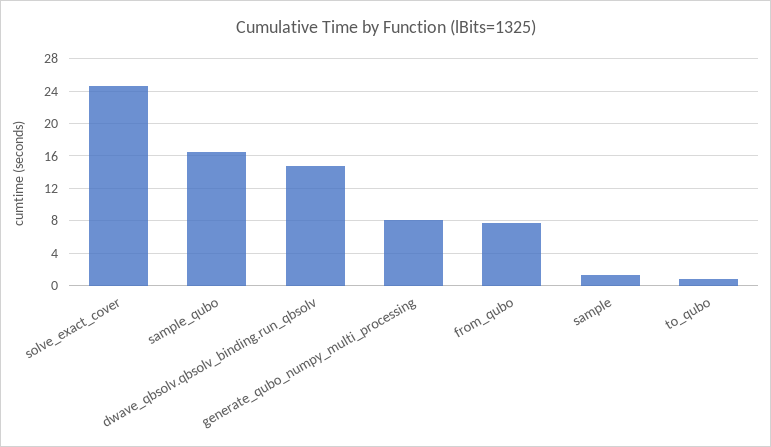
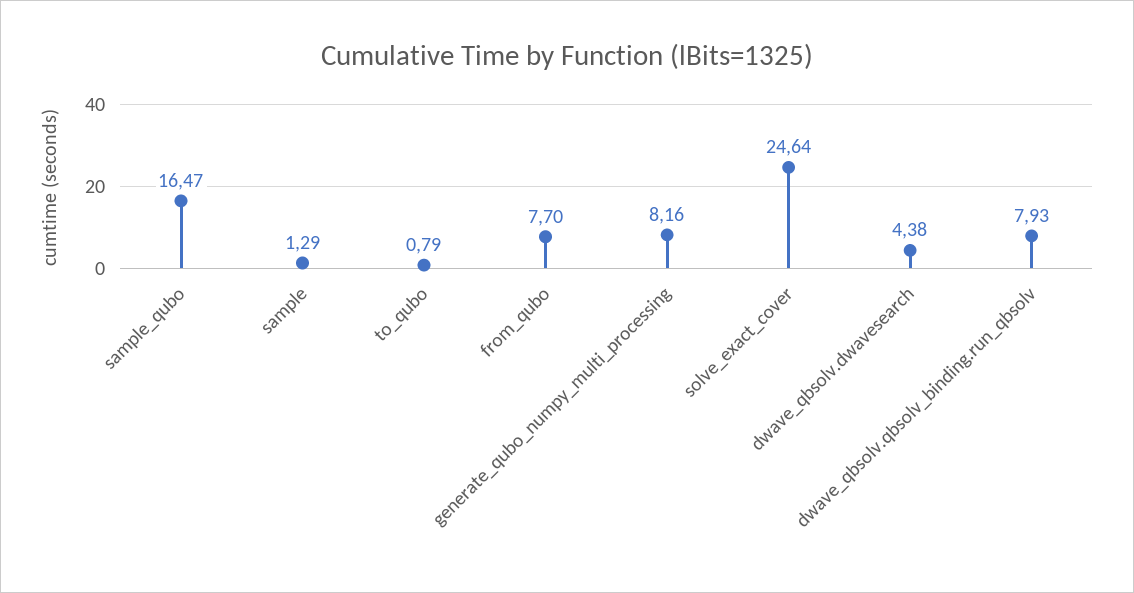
  {
    "solve_exact_cover": 24.64,
    "sample_qubo": 16.47,
-   "dwave_qbsolv.qbsolv_binding.run_qbsolv": 15,
+   "dwave_qbsolv.qbsolv_binding.run_qbsolv": 7.93,
    "generate_qubo_numpy_multi_processing": 8.16,
    "from_qubo": 7.7,
    "sample": 1.29,
-   "to_qubo": 0.79
+   "to_qubo": 0.79,
+   "dwave_qbsolv.dwavesearch": 4.38
  }

